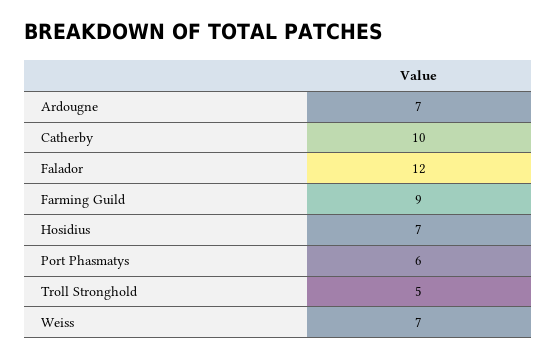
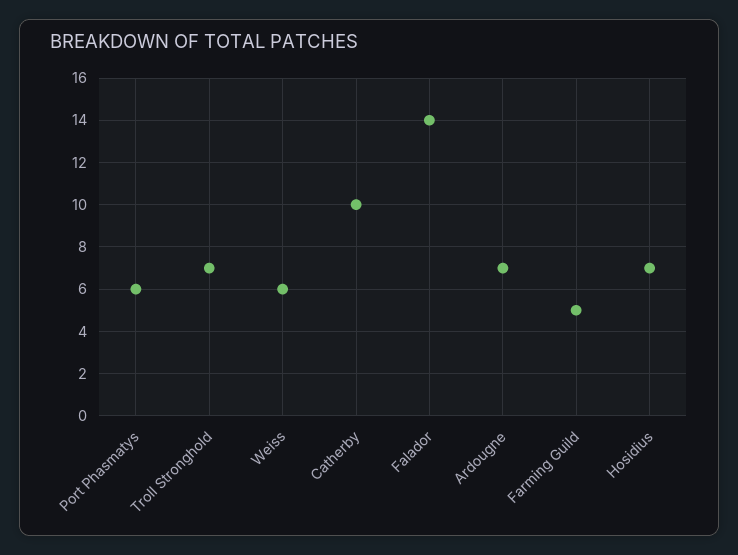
  {
    "Ardougne": 7,
    "Catherby": 10,
-   "Falador": 12,
+   "Falador": 14,
-   "Farming Guild": 9,
+   "Farming Guild": 5,
    "Hosidius": 7,
    "Port Phasmatys": 6,
-   "Troll Stronghold": 5,
+   "Troll Stronghold": 7,
-   "Weiss": 7
+   "Weiss": 6
  }

